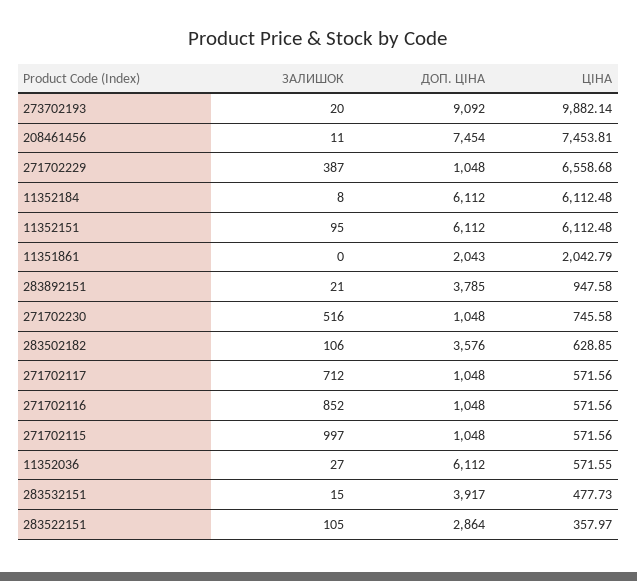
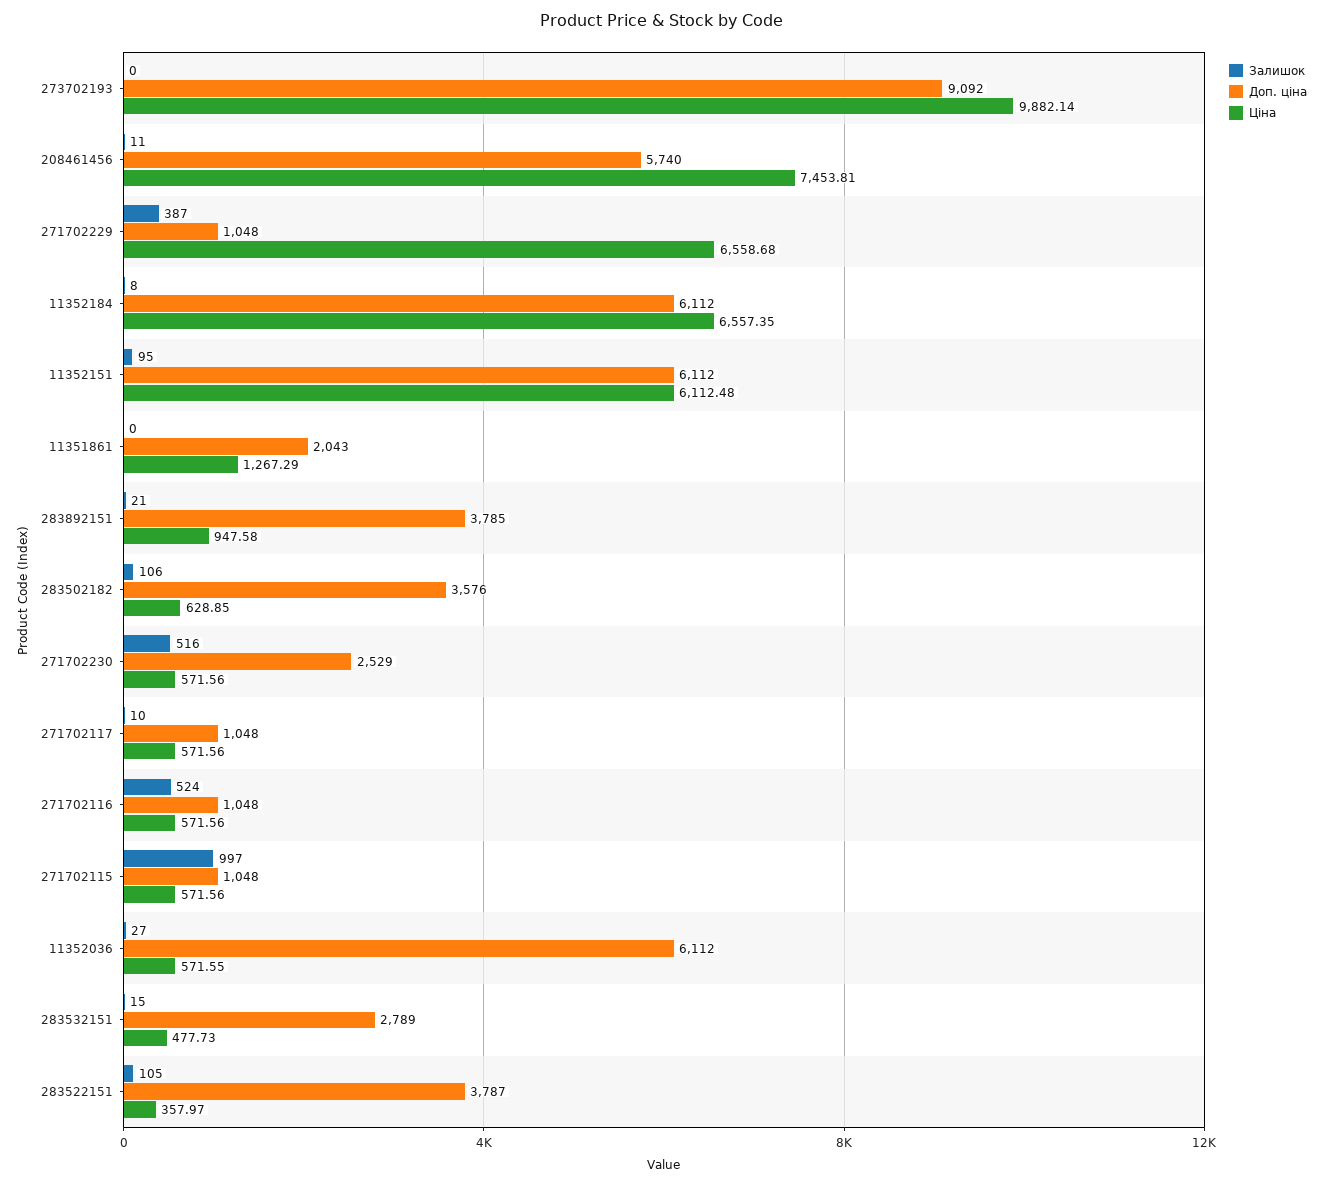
  {
    "ЗАЛИШОК": {
-     "273702193": 20,
+     "273702193": 0,
      "208461456": 11,
      "271702229": 387,
      "11352184": 8,
      "11352151": 95,
      "11351861": 0,
      "283892151": 21,
      "271702230": 516,
      "283502182": 106,
-     "271702117": 712,
+     "271702117": 10,
-     "271702116": 852,
+     "271702116": 524,
      "271702115": 997,
      "11352036": 27,
      "283532151": 15,
      "283522151": 105
    },
    "ДОП. ЦІНА": {
      "273702193": 9092,
-     "208461456": 7454,
+     "208461456": 5740,
      "271702229": 1048,
      "11352184": 6112,
      "11352151": 6112,
      "11351861": 2043,
      "283892151": 3785,
-     "271702230": 1048,
+     "271702230": 2529,
      "283502182": 3576,
      "271702117": 1048,
      "271702116": 1048,
      "271702115": 1048,
      "11352036": 6112,
-     "283532151": 3917,
+     "283532151": 2789,
-     "283522151": 2864
+     "283522151": 3787
    },
    "ЦІНА": {
      "273702193": 9882.14,
      "208461456": 7453.81,
      "271702229": 6558.68,
-     "11352184": 6112.48,
+     "11352184": 6557.35,
      "11352151": 6112.48,
-     "11351861": 2042.79,
+     "11351861": 1267.29,
      "283892151": 947.58,
-     "271702230": 745.58,
+     "271702230": 571.56,
      "283502182": 628.85,
      "271702117": 571.56,
      "271702116": 571.56,
      "271702115": 571.56,
      "11352036": 571.55,
      "283532151": 477.73,
      "283522151": 357.97
    }
  }

